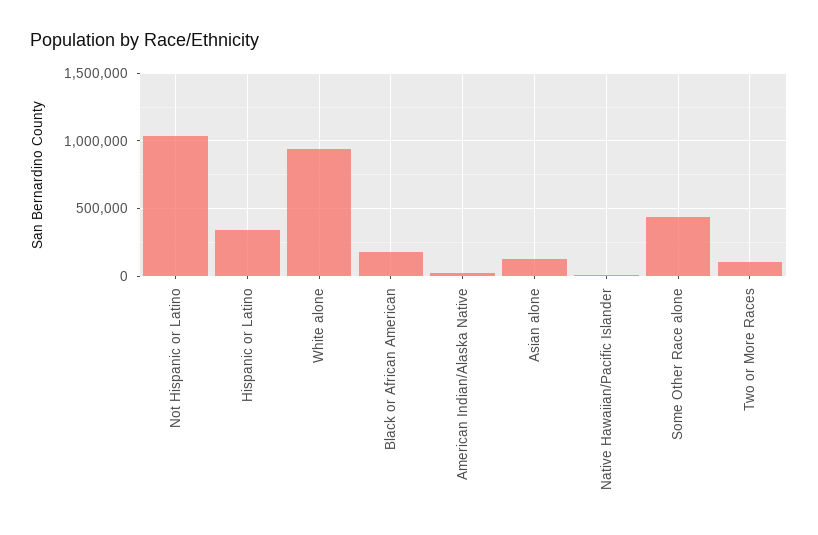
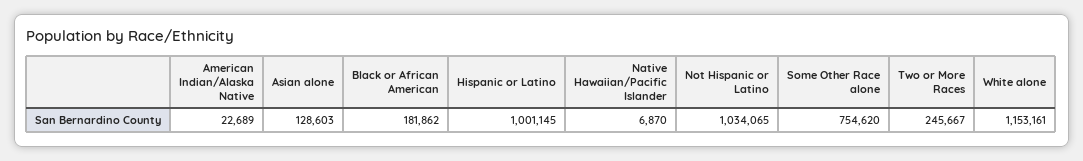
  {
    "Not Hispanic or Latino": 1034065,
-   "Hispanic or Latino": 350000,
+   "Hispanic or Latino": 1001145,
-   "White alone": 950000,
+   "White alone": 1153161,
    "Black or African American": 181862,
    "American Indian/Alaska Native": 22689,
    "Asian alone": 128603,
    "Native Hawaiian/Pacific Islander": 6870,
-   "Some Other Race alone": 450000,
+   "Some Other Race alone": 754620,
-   "Two or More Races": 100000
+   "Two or More Races": 245667
  }

